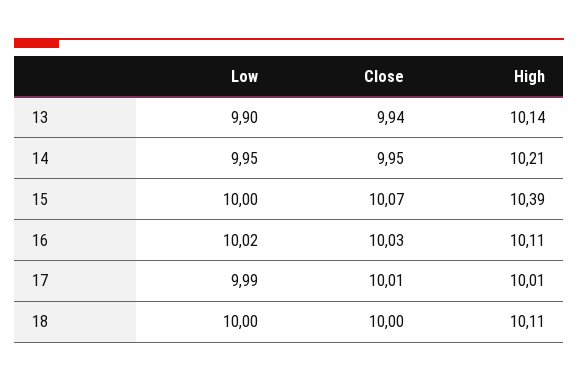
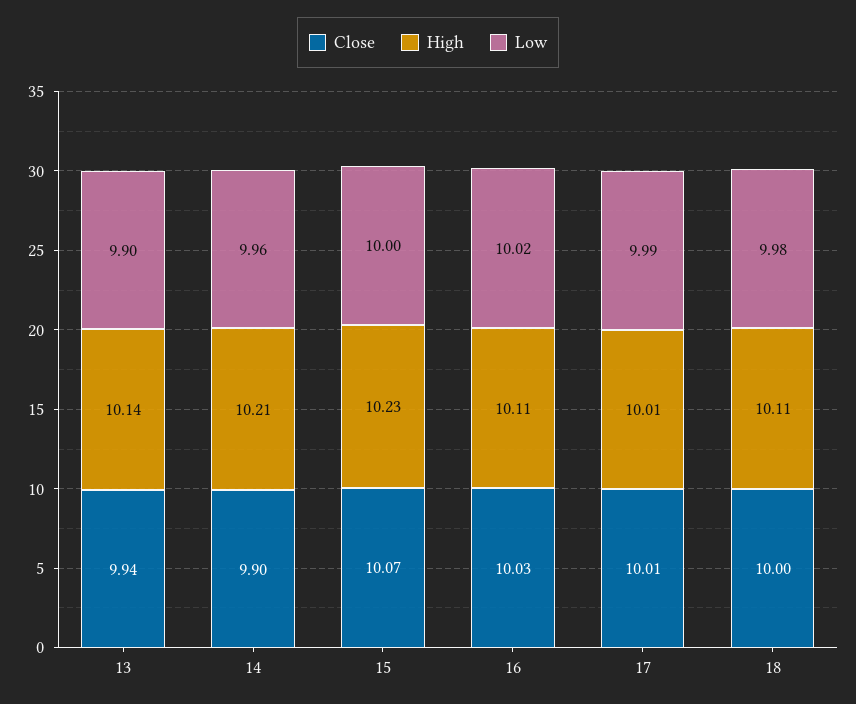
  {
    "Low": {
      "13": 9.9,
-     "14": 9.95,
+     "14": 9.96,
      "15": 10,
      "16": 10.02,
      "17": 9.99,
-     "18": 10
+     "18": 9.98
    },
    "Close": {
      "13": 9.94,
-     "14": 9.95,
+     "14": 9.9,
      "15": 10.07,
      "16": 10.03,
      "17": 10.01,
      "18": 10
    },
    "High": {
      "13": 10.14,
      "14": 10.21,
-     "15": 10.39,
+     "15": 10.23,
      "16": 10.11,
      "17": 10.01,
      "18": 10.11
    }
  }

